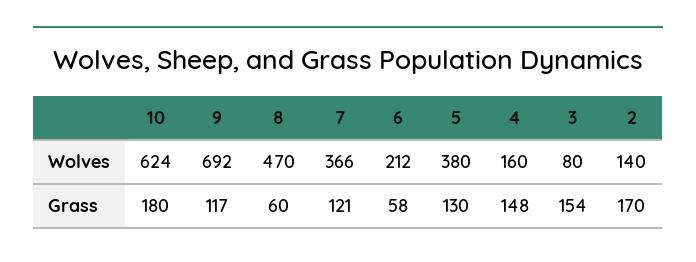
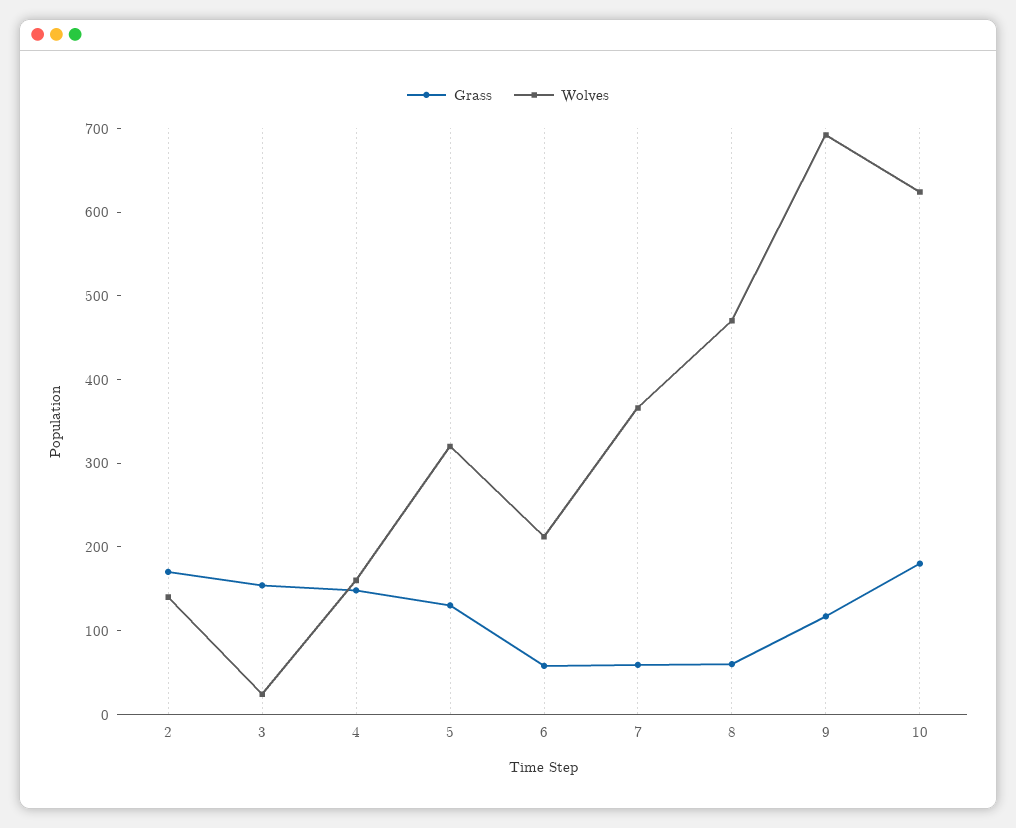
  {
    "Wolves": {
      "10": 624,
      "9": 692,
      "8": 470,
      "7": 366,
      "6": 212,
-     "5": 380,
+     "5": 320,
      "4": 160,
-     "3": 80,
+     "3": 20,
      "2": 140
    },
    "Grass": {
      "10": 180,
      "9": 117,
      "8": 60,
-     "7": 121,
+     "7": 60,
      "6": 58,
      "5": 130,
      "4": 148,
      "3": 154,
      "2": 170
    }
  }

